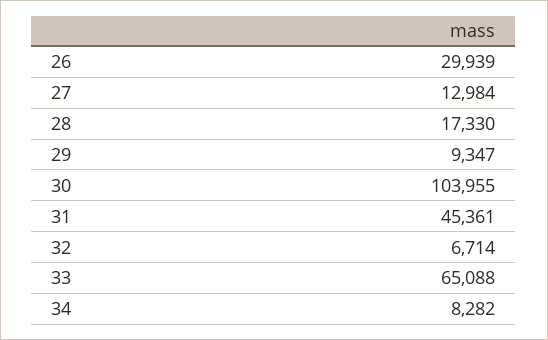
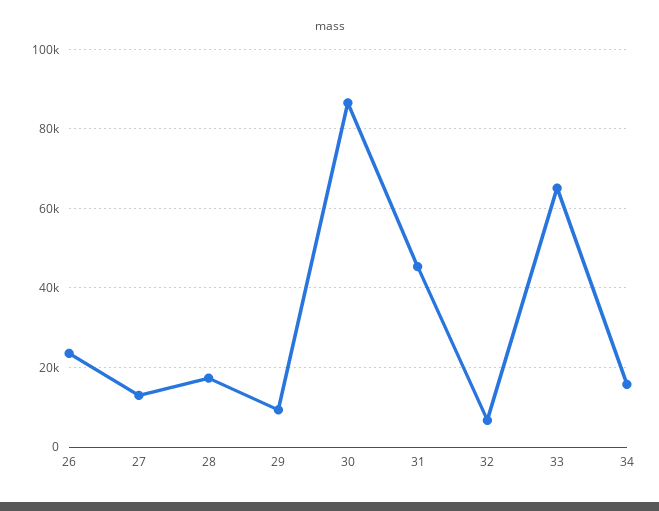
  {
-   "26": 29939,
+   "26": 24000,
    "27": 12984,
    "28": 17330,
    "29": 9347,
-   "30": 103955,
+   "30": 86000,
    "31": 45361,
    "32": 6714,
    "33": 65088,
-   "34": 8282
+   "34": 16000
  }

